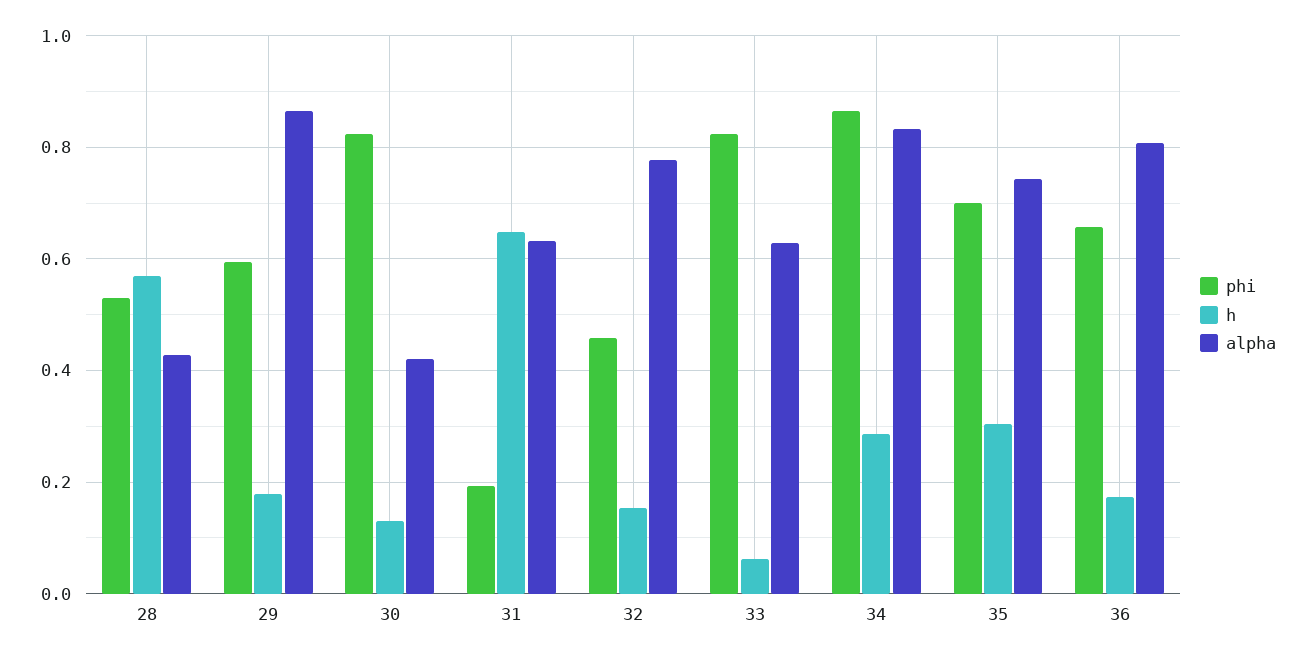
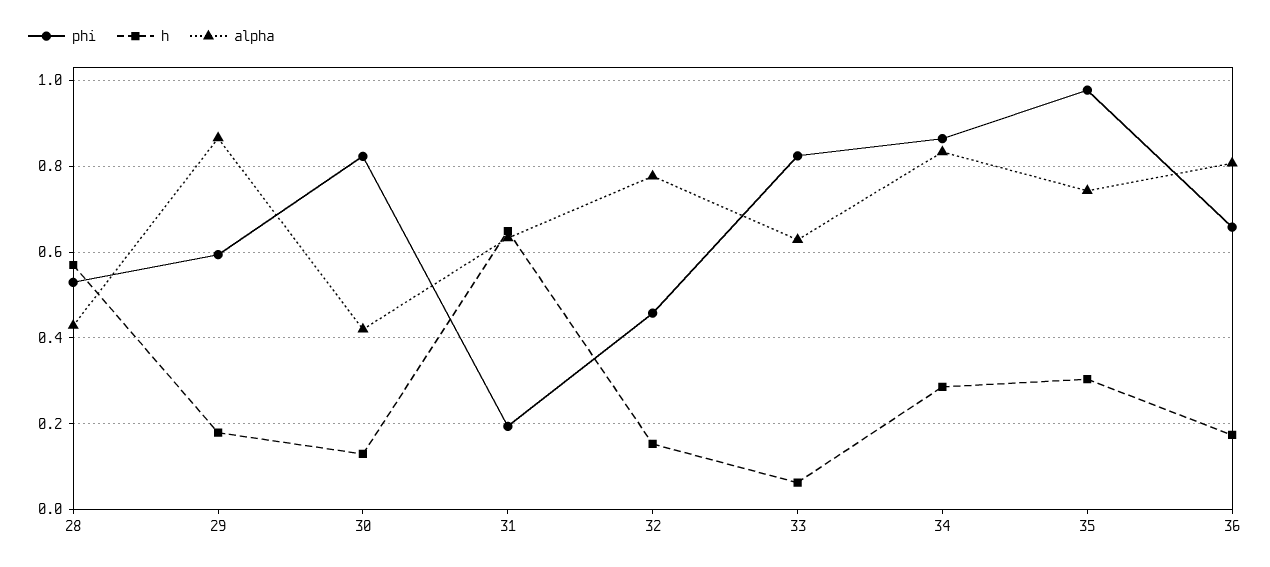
  {
    "phi": {
      "28": 0.52,
      "29": 0.6,
      "30": 0.82,
      "31": 0.2,
      "32": 0.46,
      "33": 0.82,
      "34": 0.86,
-     "35": 0.7,
+     "35": 0.98,
      "36": 0.66
    },
    "h": {
      "28": 0.56,
      "29": 0.18,
      "30": 0.12,
      "31": 0.64,
      "32": 0.16,
      "33": 0.06,
      "34": 0.28,
      "35": 0.3,
      "36": 0.18
    },
    "alpha": {
      "28": 0.42,
      "29": 0.86,
      "30": 0.42,
      "31": 0.64,
      "32": 0.78,
      "33": 0.62,
      "34": 0.84,
      "35": 0.74,
      "36": 0.8
    }
  }

